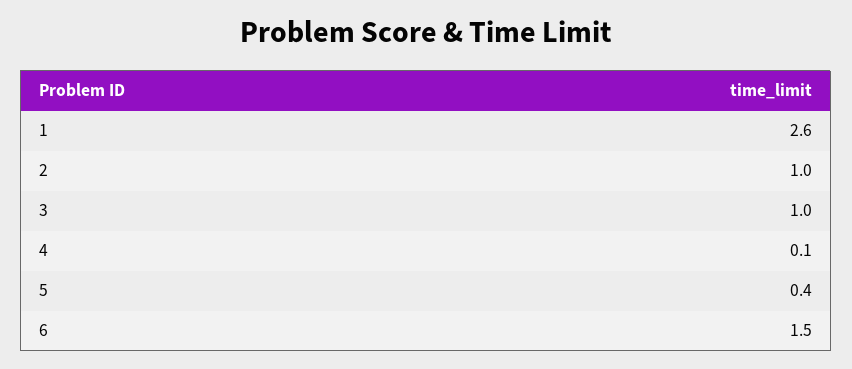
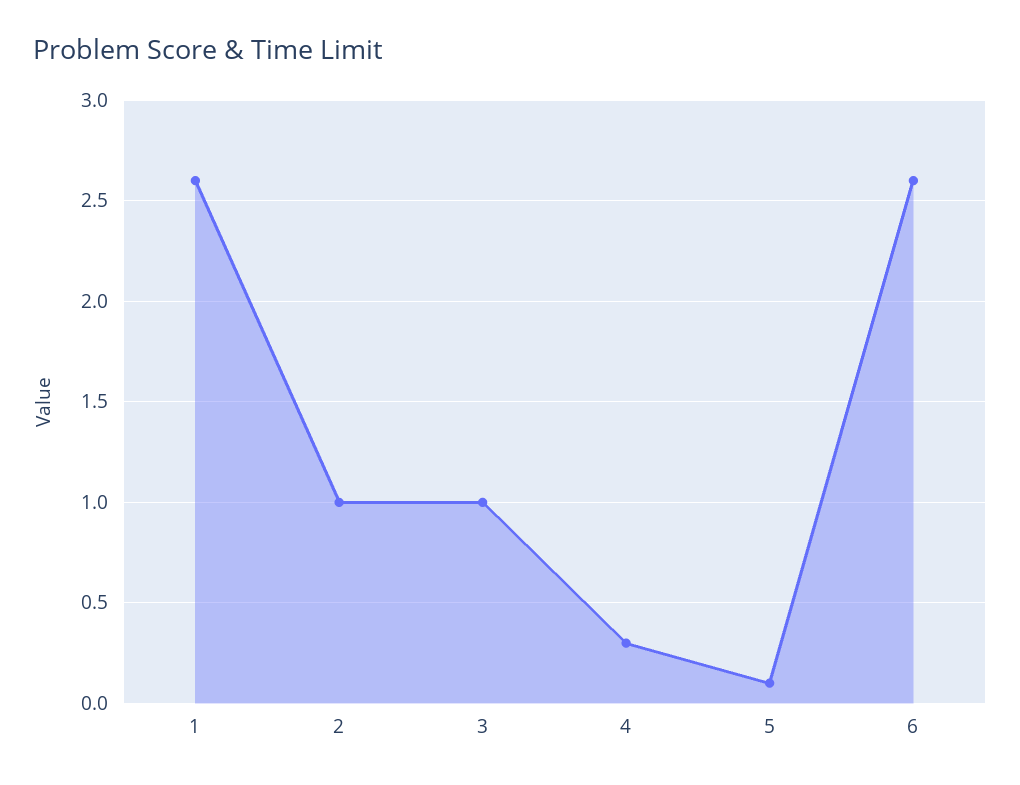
  {
    "1": 2.6,
    "2": 1,
    "3": 1,
-   "4": 0.1,
+   "4": 0.3,
-   "5": 0.4,
+   "5": 0.1,
-   "6": 1.5
+   "6": 2.6
  }

